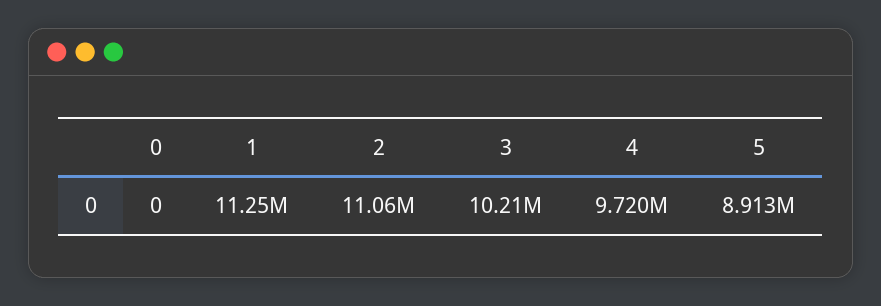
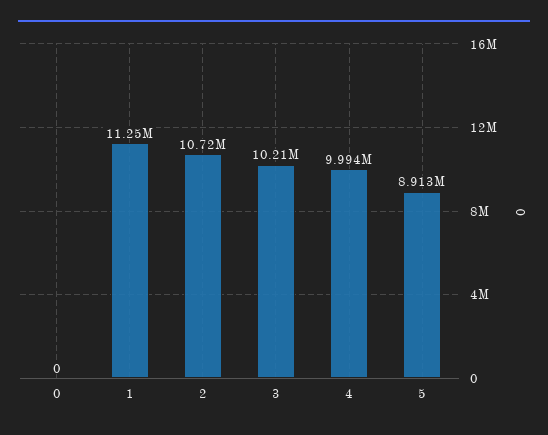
  {
    "0": 0,
    "1": 11250000,
-   "2": 11060000,
+   "2": 10720000,
    "3": 10210000,
-   "4": 9720000,
+   "4": 9994000,
    "5": 8913000
  }

